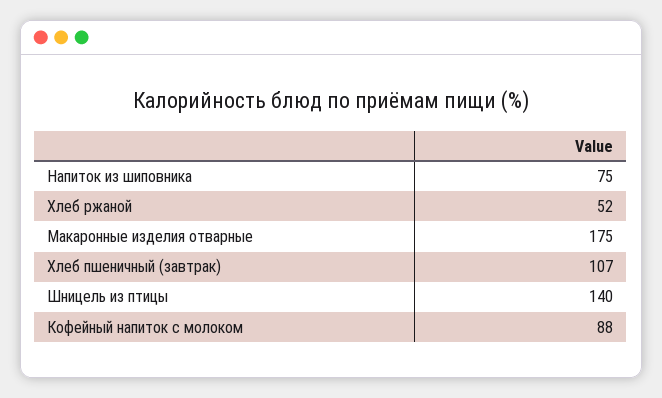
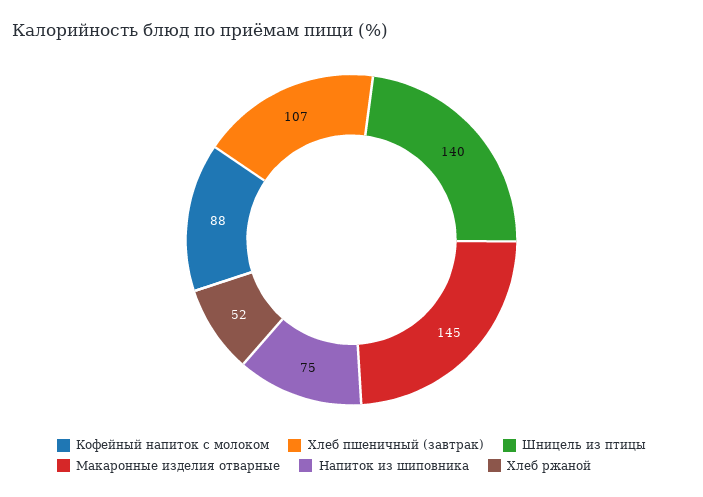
  {
    "Напиток из шиповника": 75,
    "Хлеб ржаной": 52,
-   "Макаронные изделия отварные": 175,
+   "Макаронные изделия отварные": 145,
    "Хлеб пшеничный (завтрак)": 107,
    "Шницель из птицы": 140,
    "Кофейный напиток с молоком": 88
  }

